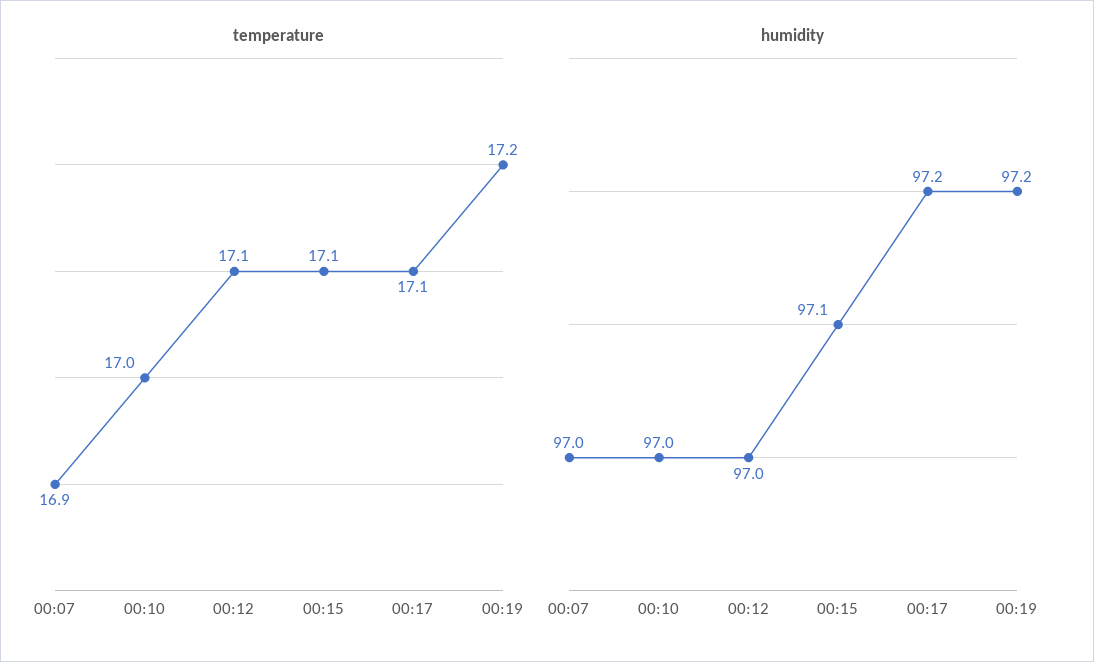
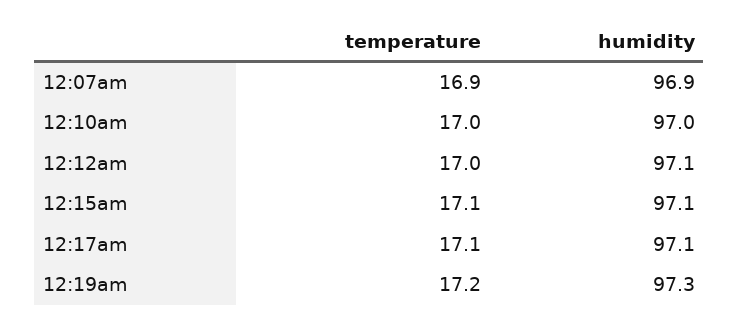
  {
    "temperature": {
      "00:07": 16.9,
      "00:10": 17,
-     "00:12": 17.1,
+     "00:12": 17,
      "00:15": 17.1,
      "00:17": 17.1,
      "00:19": 17.2
    },
    "humidity": {
-     "00:07": 97,
+     "00:07": 96.9,
      "00:10": 97,
-     "00:12": 97,
+     "00:12": 97.1,
      "00:15": 97.1,
-     "00:17": 97.2,
+     "00:17": 97.1,
-     "00:19": 97.2
+     "00:19": 97.3
    }
  }

